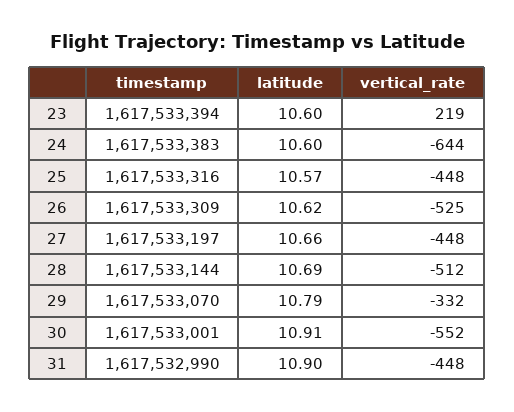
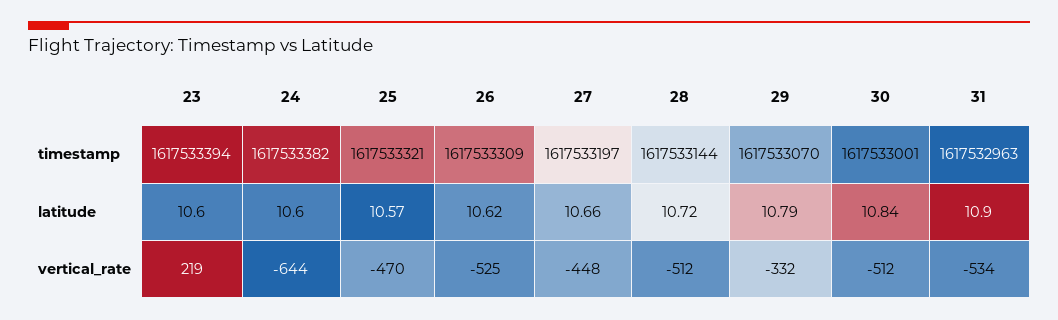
  {
    "timestamp": {
      "23": 1617533394,
-     "24": 1617533383,
+     "24": 1617533382,
-     "25": 1617533316,
+     "25": 1617533321,
      "26": 1617533309,
      "27": 1617533197,
      "28": 1617533144,
      "29": 1617533070,
      "30": 1617533001,
-     "31": 1617532990
+     "31": 1617532963
    },
    "latitude": {
      "23": 10.6,
      "24": 10.6,
      "25": 10.57,
      "26": 10.62,
      "27": 10.66,
-     "28": 10.69,
+     "28": 10.72,
      "29": 10.79,
-     "30": 10.91,
+     "30": 10.84,
      "31": 10.9
    },
    "vertical_rate": {
      "23": 219,
      "24": -644,
-     "25": -448,
+     "25": -470,
      "26": -525,
      "27": -448,
      "28": -512,
      "29": -332,
-     "30": -552,
+     "30": -512,
-     "31": -448
+     "31": -534
    }
  }

